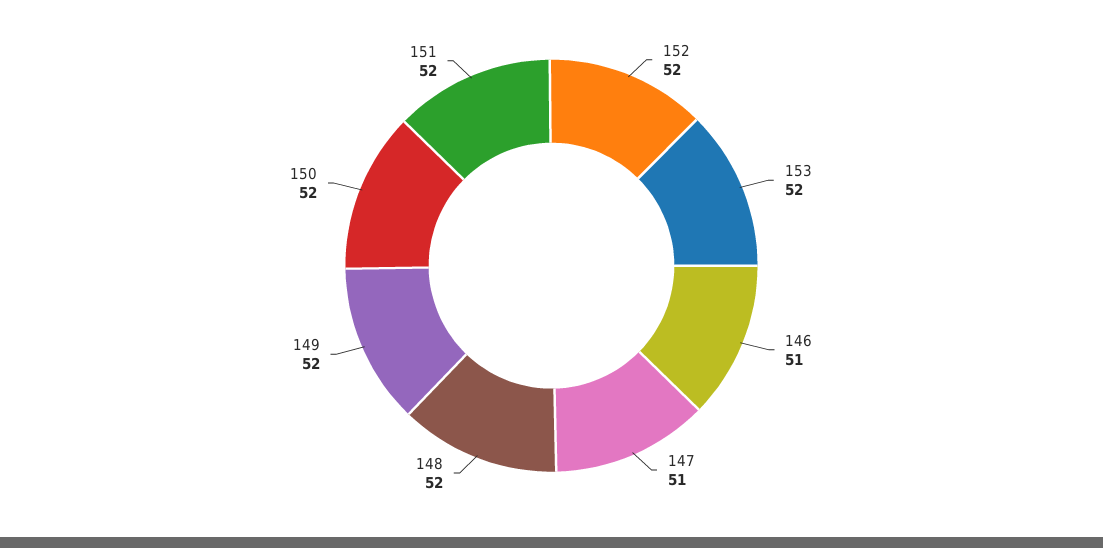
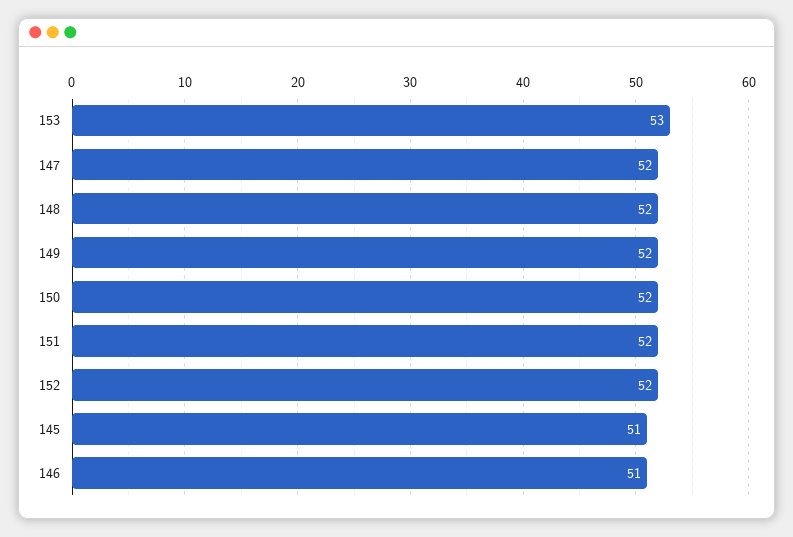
  {
    "152": 52,
-   "153": 52,
+   "153": 53,
    "146": 51,
-   "147": 51,
+   "147": 52,
    "148": 52,
    "149": 52,
    "150": 52,
-   "151": 52
+   "151": 52,
+   "145": 51
  }

